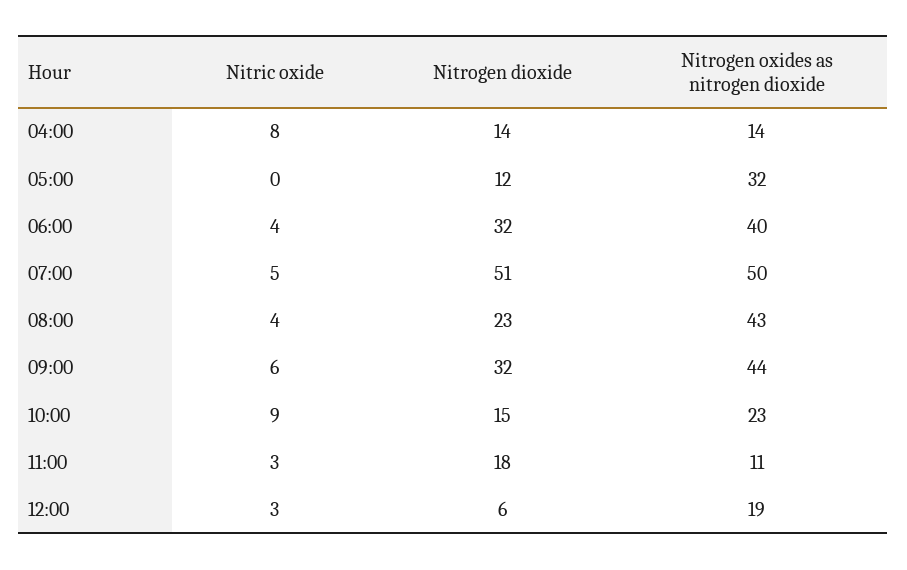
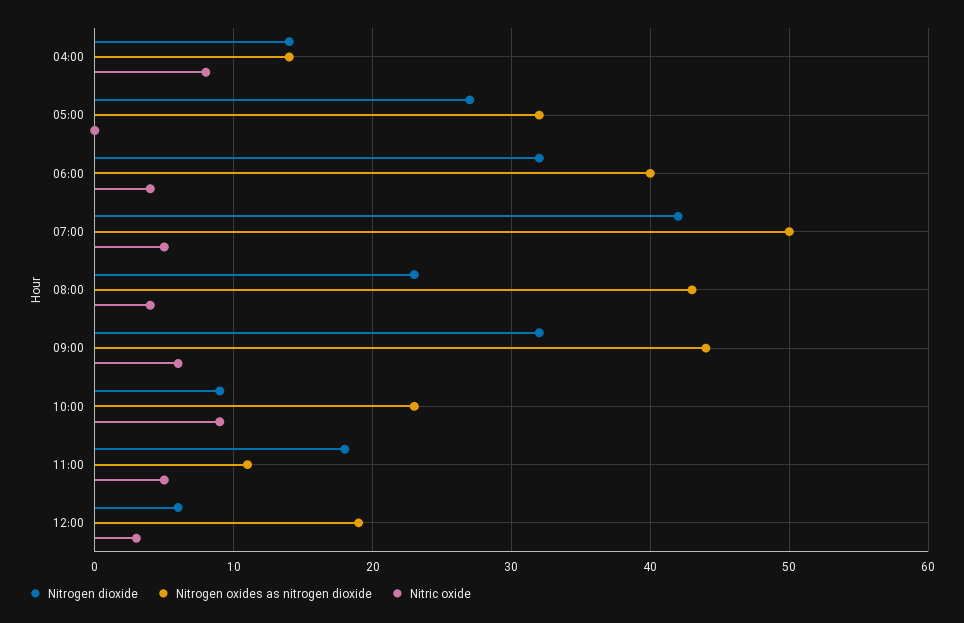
  {
    "Nitric oxide": {
      "04:00": 8,
      "05:00": 0,
      "06:00": 4,
      "07:00": 5,
      "08:00": 4,
      "09:00": 6,
      "10:00": 9,
-     "11:00": 3,
+     "11:00": 5,
      "12:00": 3
    },
    "Nitrogen dioxide": {
      "04:00": 14,
-     "05:00": 12,
+     "05:00": 27,
      "06:00": 32,
-     "07:00": 51,
+     "07:00": 42,
      "08:00": 23,
      "09:00": 32,
-     "10:00": 15,
+     "10:00": 9,
      "11:00": 18,
      "12:00": 6
    },
    "Nitrogen oxides as nitrogen dioxide": {
      "04:00": 14,
      "05:00": 32,
      "06:00": 40,
      "07:00": 50,
      "08:00": 43,
      "09:00": 44,
      "10:00": 23,
      "11:00": 11,
      "12:00": 19
    }
  }

